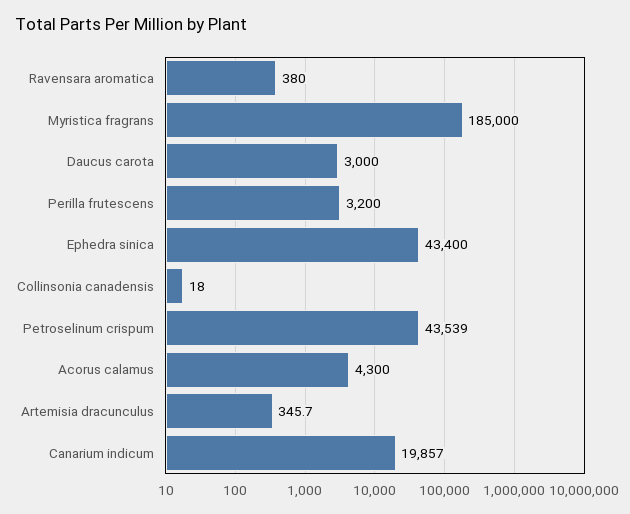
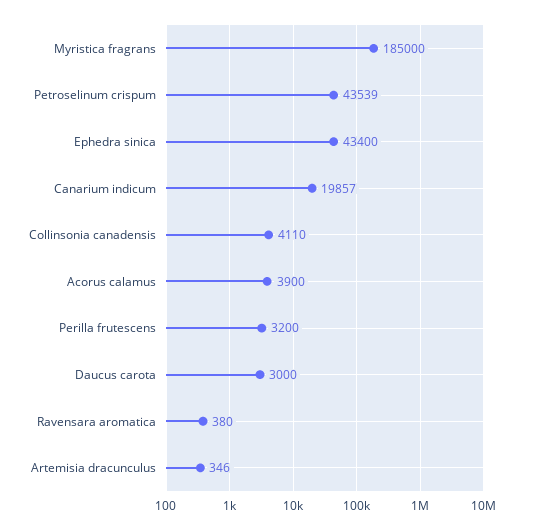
  {
    "Ravensara aromatica": 380,
    "Myristica fragrans": 185000,
    "Daucus carota": 3000,
    "Perilla frutescens": 3200,
    "Ephedra sinica": 43400,
-   "Collinsonia canadensis": 18,
+   "Collinsonia canadensis": 4110,
    "Petroselinum crispum": 43539,
-   "Acorus calamus": 4300,
+   "Acorus calamus": 3900,
    "Artemisia dracunculus": 345.7,
    "Canarium indicum": 19857
  }

